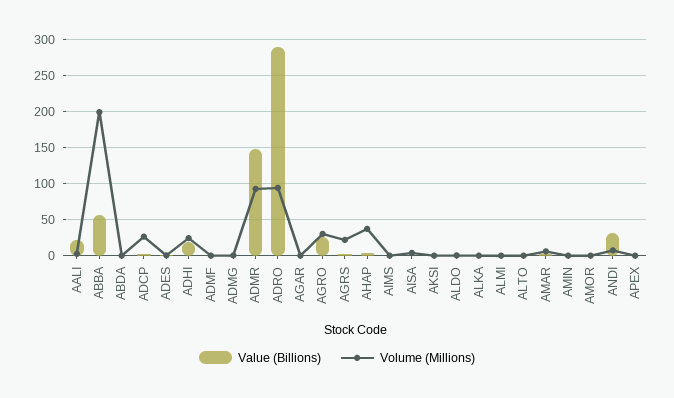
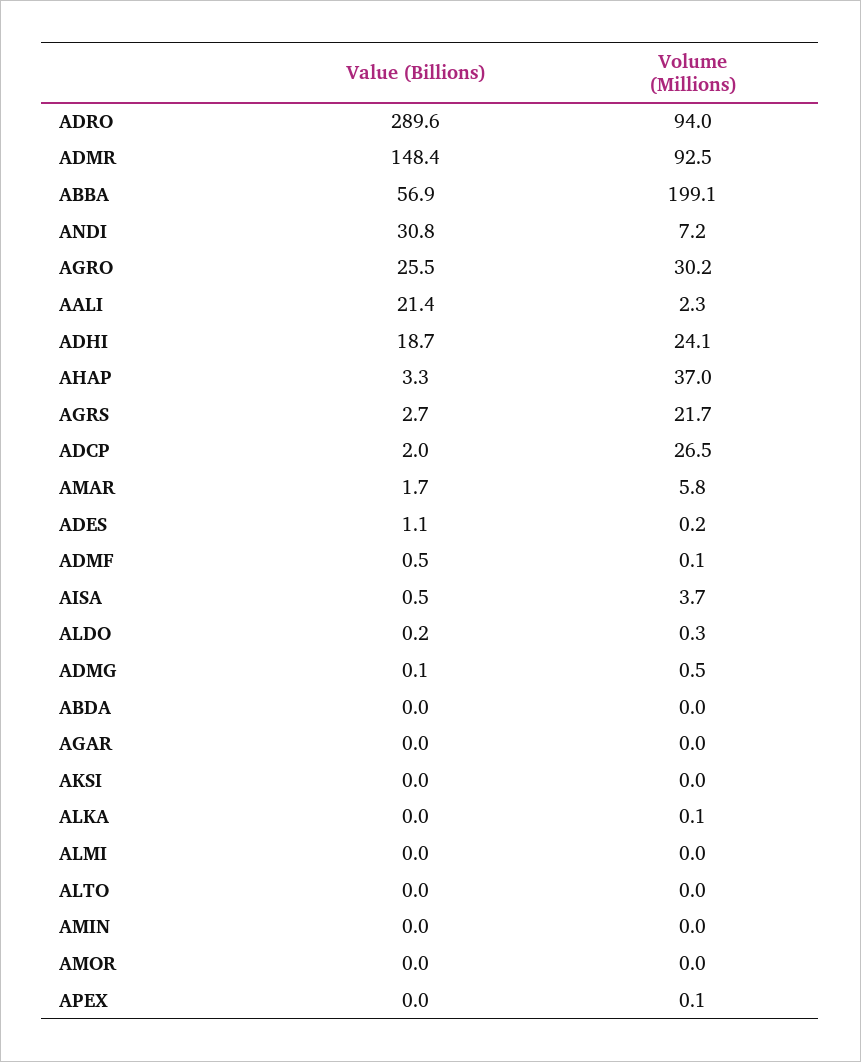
  {
    "Value (Billions)": {
      "AALI": 21.4,
      "ABBA": 56.9,
      "ABDA": 0,
      "ADCP": 2,
      "ADES": 1.1,
      "ADHI": 18.7,
      "ADMF": 0.5,
      "ADMG": 0.1,
      "ADMR": 148.4,
      "ADRO": 289.6,
      "AGAR": 0,
      "AGRO": 25.5,
      "AGRS": 2.7,
      "AHAP": 3.3,
-     "AIMS": 0,
      "AISA": 0.5,
      "AKSI": 0,
      "ALDO": 0.2,
      "ALKA": 0,
      "ALMI": 0,
      "ALTO": 0,
      "AMAR": 1.7,
      "AMIN": 0,
      "AMOR": 0,
      "ANDI": 30.8,
      "APEX": 0
    },
    "Volume (Millions)": {
      "AALI": 2.3,
      "ABBA": 199.1,
      "ABDA": 0,
      "ADCP": 26.5,
      "ADES": 0.2,
      "ADHI": 24.1,
      "ADMF": 0.1,
      "ADMG": 0.5,
      "ADMR": 92.5,
      "ADRO": 94,
      "AGAR": 0,
      "AGRO": 30.2,
      "AGRS": 21.7,
      "AHAP": 37,
-     "AIMS": 0,
      "AISA": 3.7,
      "AKSI": 0,
      "ALDO": 0.3,
      "ALKA": 0.1,
      "ALMI": 0,
      "ALTO": 0,
      "AMAR": 5.8,
      "AMIN": 0,
      "AMOR": 0,
      "ANDI": 7.2,
      "APEX": 0.1
    }
  }

